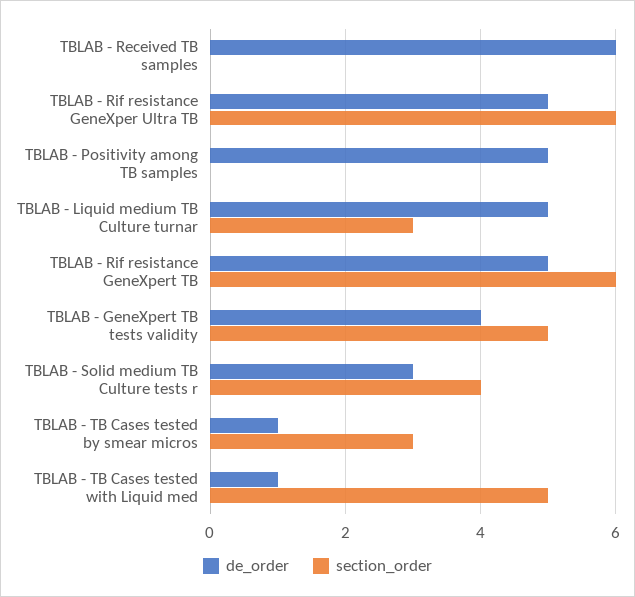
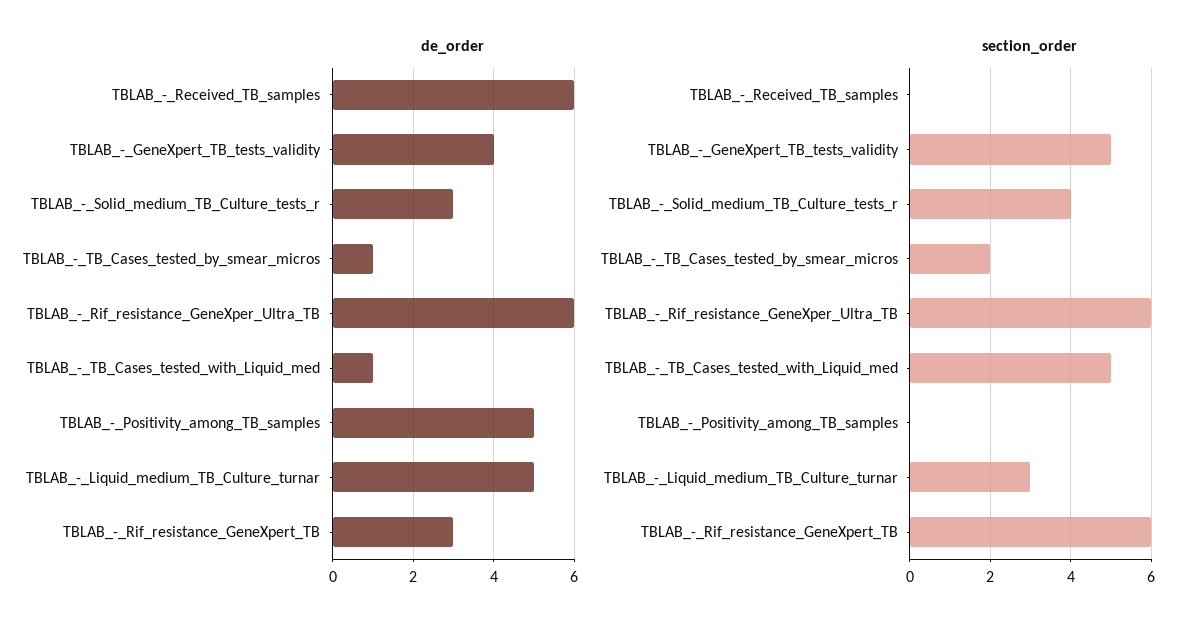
  {
    "de_order": {
      "TBLAB - Received TB samples": 6,
-     "TBLAB - Rif resistance GeneXper Ultra TB": 5,
+     "TBLAB - Rif resistance GeneXper Ultra TB": 6,
      "TBLAB - Positivity among TB samples": 5,
      "TBLAB - Liquid medium TB Culture turnar": 5,
-     "TBLAB - Rif resistance GeneXpert TB": 5,
+     "TBLAB - Rif resistance GeneXpert TB": 3,
      "TBLAB - GeneXpert TB tests validity": 4,
      "TBLAB - Solid medium TB Culture tests r": 3,
      "TBLAB - TB Cases tested by smear micros": 1,
      "TBLAB - TB Cases tested with Liquid med": 1
    },
    "section_order": {
      "TBLAB - Received TB samples": 0,
      "TBLAB - Rif resistance GeneXper Ultra TB": 6,
      "TBLAB - Positivity among TB samples": 0,
      "TBLAB - Liquid medium TB Culture turnar": 3,
      "TBLAB - Rif resistance GeneXpert TB": 6,
      "TBLAB - GeneXpert TB tests validity": 5,
      "TBLAB - Solid medium TB Culture tests r": 4,
-     "TBLAB - TB Cases tested by smear micros": 3,
+     "TBLAB - TB Cases tested by smear micros": 2,
      "TBLAB - TB Cases tested with Liquid med": 5
    }
  }

